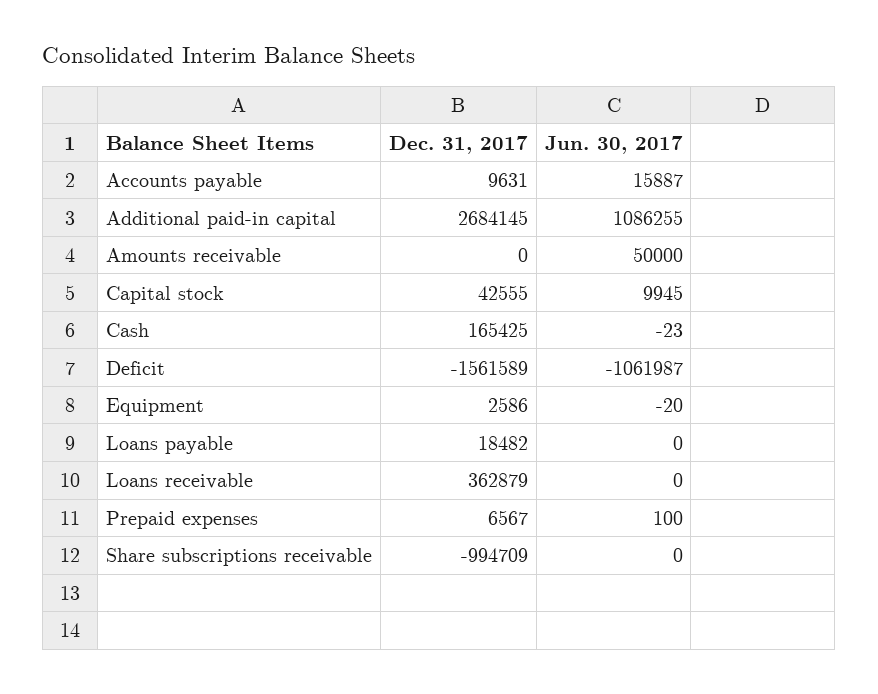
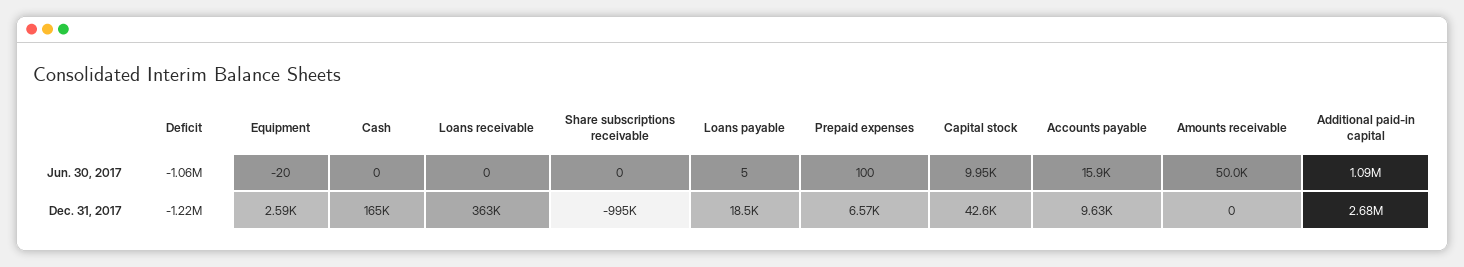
  {
    "Dec. 31, 2017": {
      "Accounts payable": 9631,
      "Additional paid-in capital": 2684145,
      "Amounts receivable": 0,
      "Capital stock": 42555,
      "Cash": 165425,
-     "Deficit": -1561589,
+     "Deficit": -1220000,
      "Equipment": 2586,
      "Loans payable": 18482,
      "Loans receivable": 362879,
      "Prepaid expenses": 6567,
      "Share subscriptions receivable": -994709
    },
    "Jun. 30, 2017": {
      "Accounts payable": 15887,
      "Additional paid-in capital": 1086255,
      "Amounts receivable": 50000,
      "Capital stock": 9945,
-     "Cash": -23,
+     "Cash": 0,
      "Deficit": -1061987,
      "Equipment": -20,
-     "Loans payable": 0,
+     "Loans payable": 5,
      "Loans receivable": 0,
      "Prepaid expenses": 100,
      "Share subscriptions receivable": 0
    }
  }

